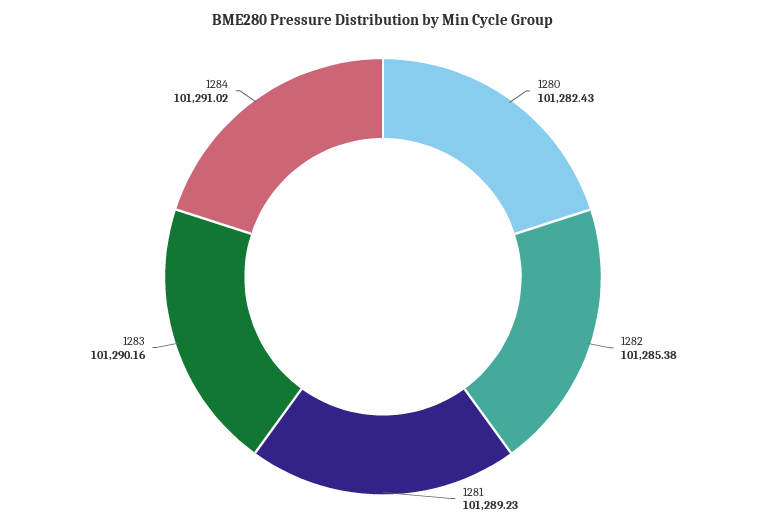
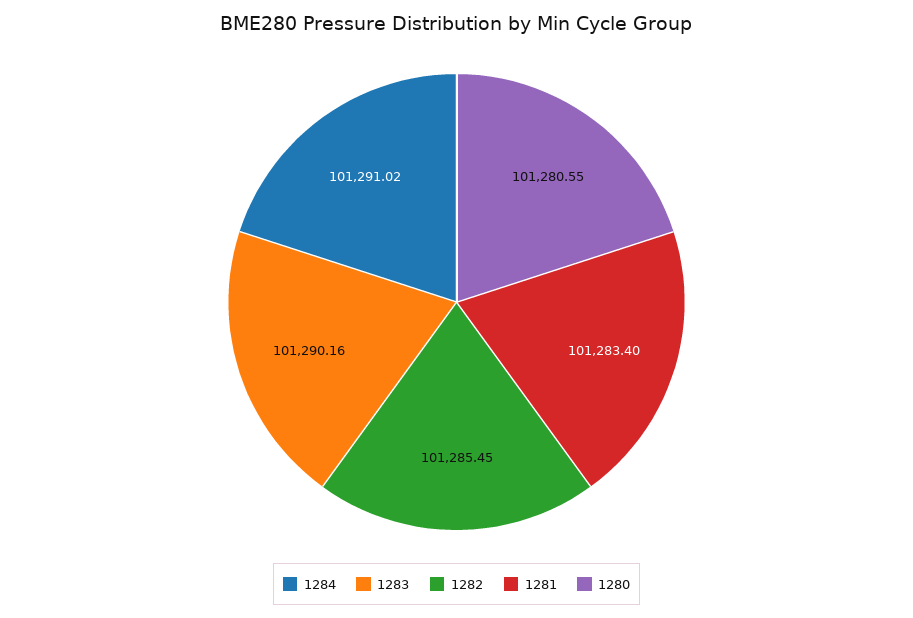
  {
-   "1280": 101282.43,
+   "1280": 101280.55,
-   "1282": 101285.38,
+   "1282": 101285.45,
-   "1281": 101289.23,
+   "1281": 101283.4,
    "1283": 101290.16,
    "1284": 101291.02
  }

